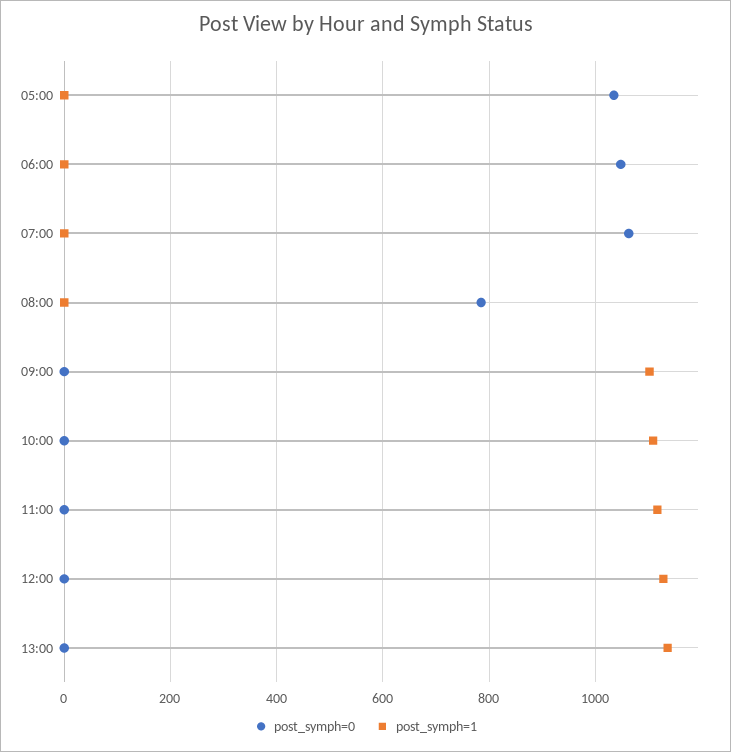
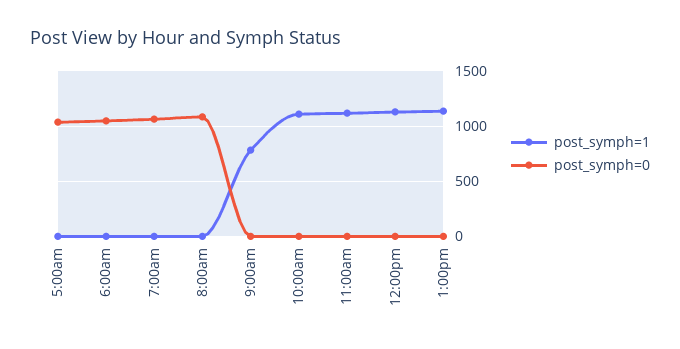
  {
    "post_symph=0": {
      "05:00": 1040,
      "06:00": 1040,
      "07:00": 1060,
-     "08:00": 780,
+     "08:00": 1100,
      "09:00": 0,
      "10:00": 0,
      "11:00": 0,
      "12:00": 0,
      "13:00": 0
    },
    "post_symph=1": {
      "05:00": 0,
      "06:00": 0,
      "07:00": 0,
      "08:00": 0,
-     "09:00": 1100,
+     "09:00": 800,
      "10:00": 1100,
      "11:00": 1120,
      "12:00": 1120,
      "13:00": 1140
    }
  }

